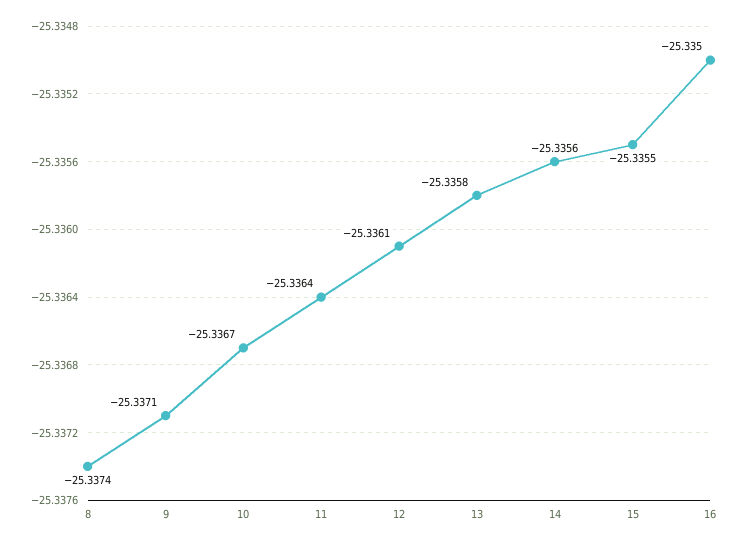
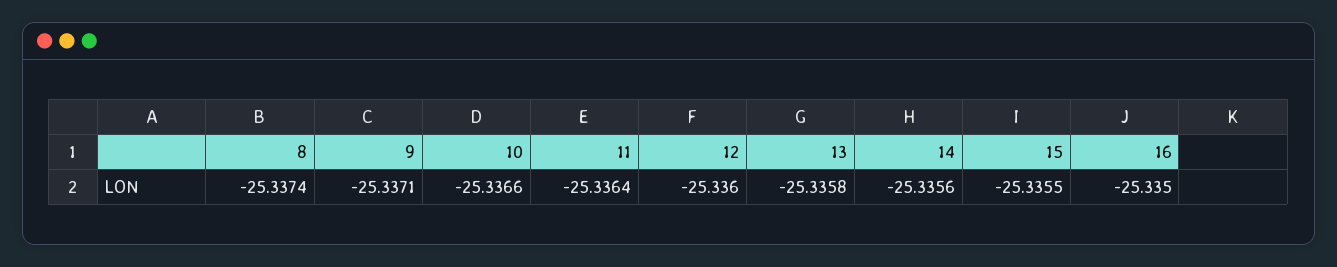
  {
    "8": -25.3374,
    "9": -25.3371,
-   "10": -25.3367,
+   "10": -25.3366,
    "11": -25.3364,
-   "12": -25.3361,
+   "12": -25.336,
    "13": -25.3358,
    "14": -25.3356,
    "15": -25.3355,
    "16": -25.335
  }

